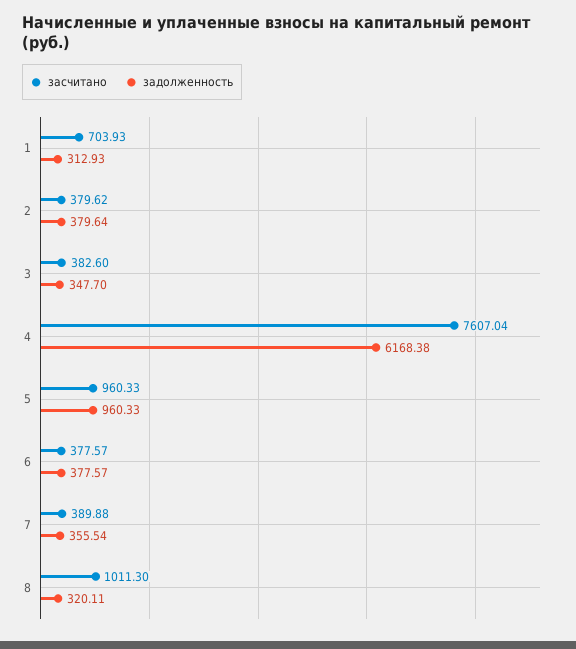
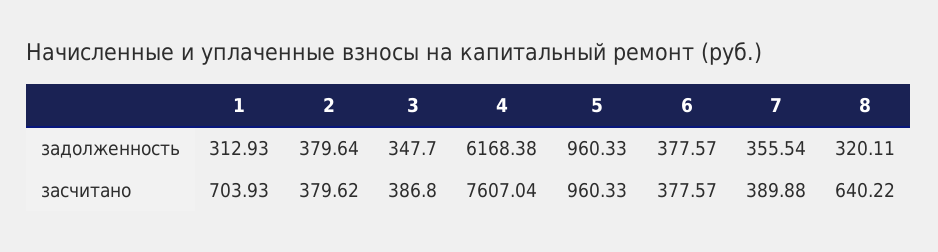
  {
    "засчитано": {
      "1": 703.93,
      "2": 379.62,
-     "3": 382.6,
+     "3": 386.8,
      "4": 7607.04,
      "5": 960.33,
      "6": 377.57,
      "7": 389.88,
-     "8": 1011.3
+     "8": 640.22
    },
    "задолженность": {
      "1": 312.93,
      "2": 379.64,
      "3": 347.7,
      "4": 6168.38,
      "5": 960.33,
      "6": 377.57,
      "7": 355.54,
      "8": 320.11
    }
  }

